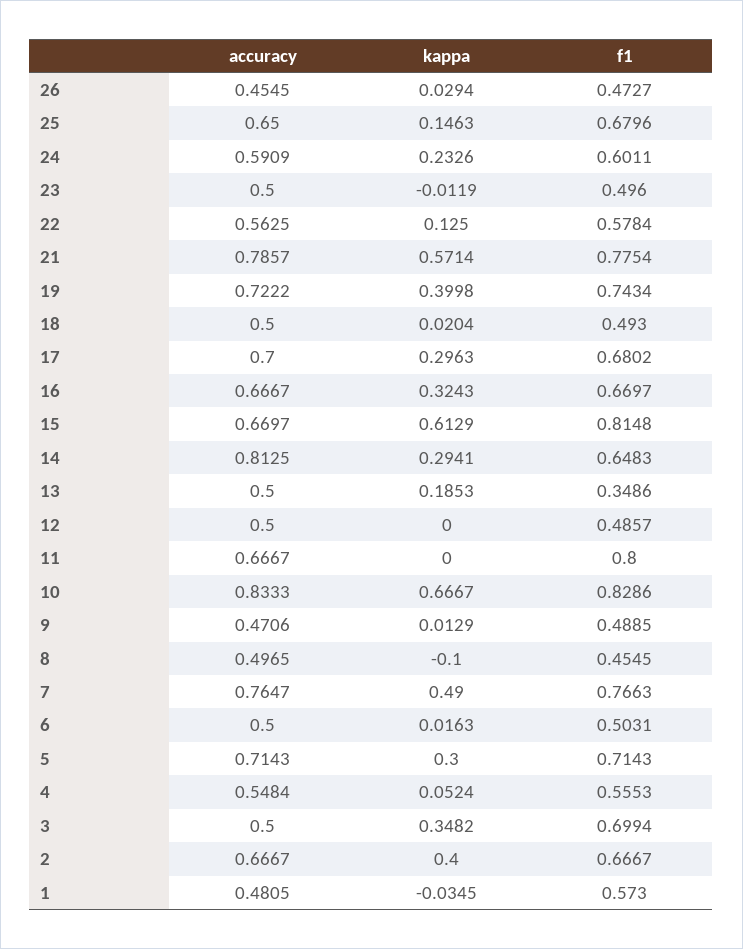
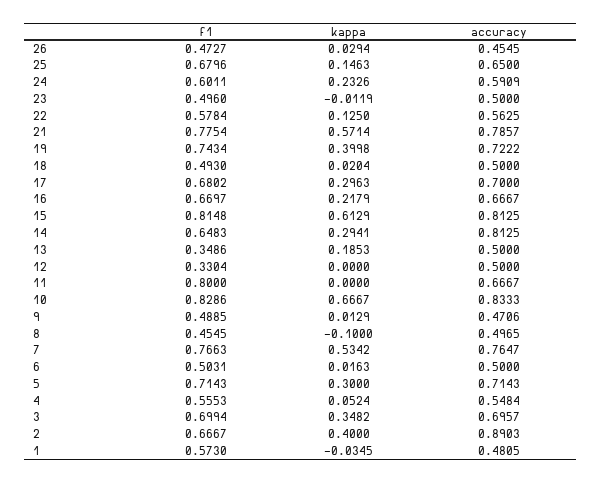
  {
    "accuracy": {
      "26": 0.4545,
      "25": 0.65,
      "24": 0.5909,
      "23": 0.5,
      "22": 0.5625,
      "21": 0.7857,
      "19": 0.7222,
      "18": 0.5,
      "17": 0.7,
      "16": 0.6667,
-     "15": 0.6697,
+     "15": 0.8125,
      "14": 0.8125,
      "13": 0.5,
      "12": 0.5,
      "11": 0.6667,
      "10": 0.8333,
      "9": 0.4706,
      "8": 0.4965,
      "7": 0.7647,
      "6": 0.5,
      "5": 0.7143,
      "4": 0.5484,
-     "3": 0.5,
+     "3": 0.6957,
-     "2": 0.6667,
+     "2": 0.8903,
      "1": 0.4805
    },
    "kappa": {
      "26": 0.0294,
      "25": 0.1463,
      "24": 0.2326,
      "23": -0.0119,
      "22": 0.125,
      "21": 0.5714,
      "19": 0.3998,
      "18": 0.0204,
      "17": 0.2963,
-     "16": 0.3243,
+     "16": 0.2179,
      "15": 0.6129,
      "14": 0.2941,
      "13": 0.1853,
      "12": 0,
      "11": 0,
      "10": 0.6667,
      "9": 0.0129,
      "8": -0.1,
-     "7": 0.49,
+     "7": 0.5342,
      "6": 0.0163,
      "5": 0.3,
      "4": 0.0524,
      "3": 0.3482,
      "2": 0.4,
      "1": -0.0345
    },
    "f1": {
      "26": 0.4727,
      "25": 0.6796,
      "24": 0.6011,
      "23": 0.496,
      "22": 0.5784,
      "21": 0.7754,
      "19": 0.7434,
      "18": 0.493,
      "17": 0.6802,
      "16": 0.6697,
      "15": 0.8148,
      "14": 0.6483,
      "13": 0.3486,
-     "12": 0.4857,
+     "12": 0.3304,
      "11": 0.8,
      "10": 0.8286,
      "9": 0.4885,
      "8": 0.4545,
      "7": 0.7663,
      "6": 0.5031,
      "5": 0.7143,
      "4": 0.5553,
      "3": 0.6994,
      "2": 0.6667,
      "1": 0.573
    }
  }

